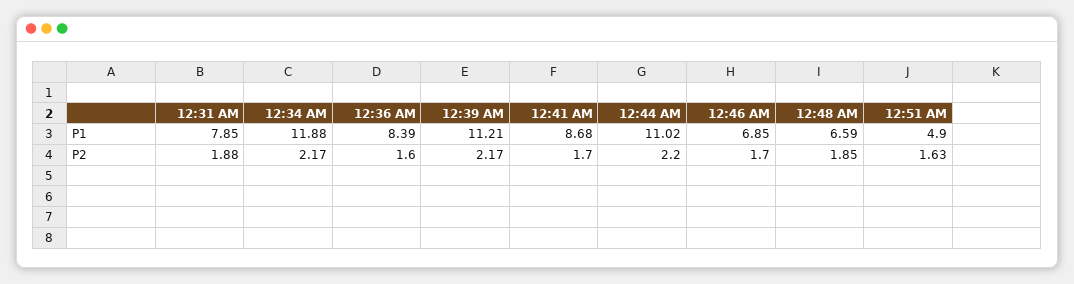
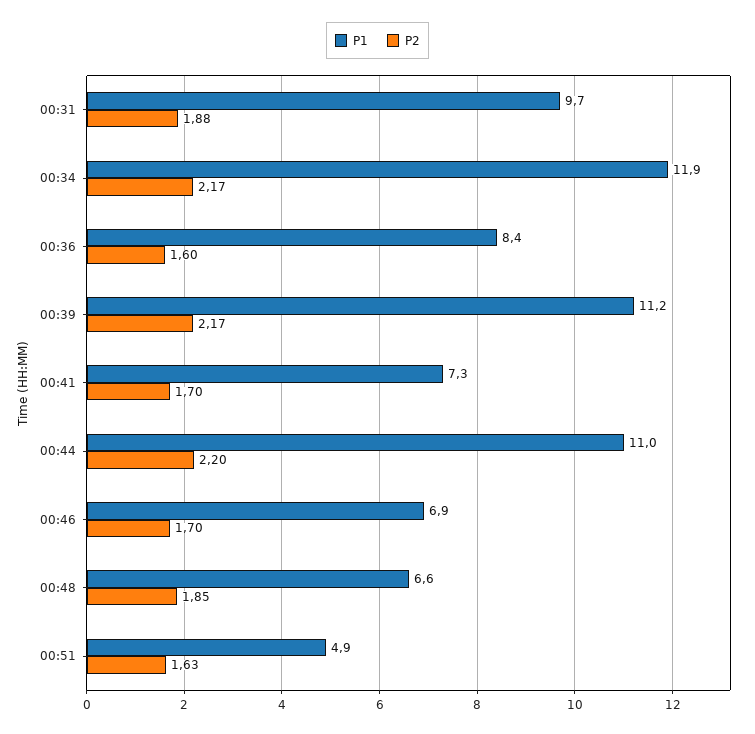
  {
    "P1": {
-     "12:31 AM": 7.85,
+     "12:31 AM": 9.7,
      "12:34 AM": 11.88,
      "12:36 AM": 8.39,
      "12:39 AM": 11.21,
-     "12:41 AM": 8.68,
+     "12:41 AM": 7.3,
      "12:44 AM": 11.02,
      "12:46 AM": 6.85,
      "12:48 AM": 6.59,
      "12:51 AM": 4.9
    },
    "P2": {
      "12:31 AM": 1.88,
      "12:34 AM": 2.17,
      "12:36 AM": 1.6,
      "12:39 AM": 2.17,
      "12:41 AM": 1.7,
      "12:44 AM": 2.2,
      "12:46 AM": 1.7,
      "12:48 AM": 1.85,
      "12:51 AM": 1.63
    }
  }

